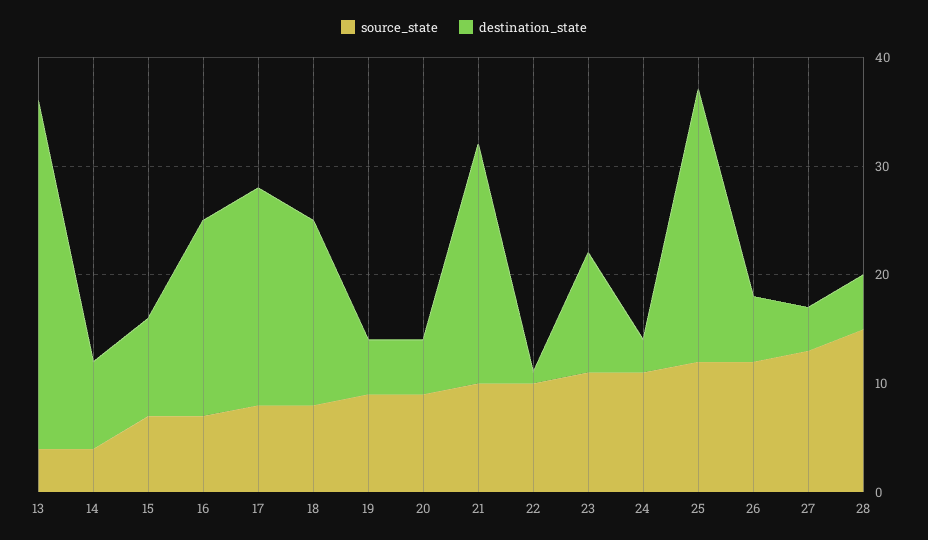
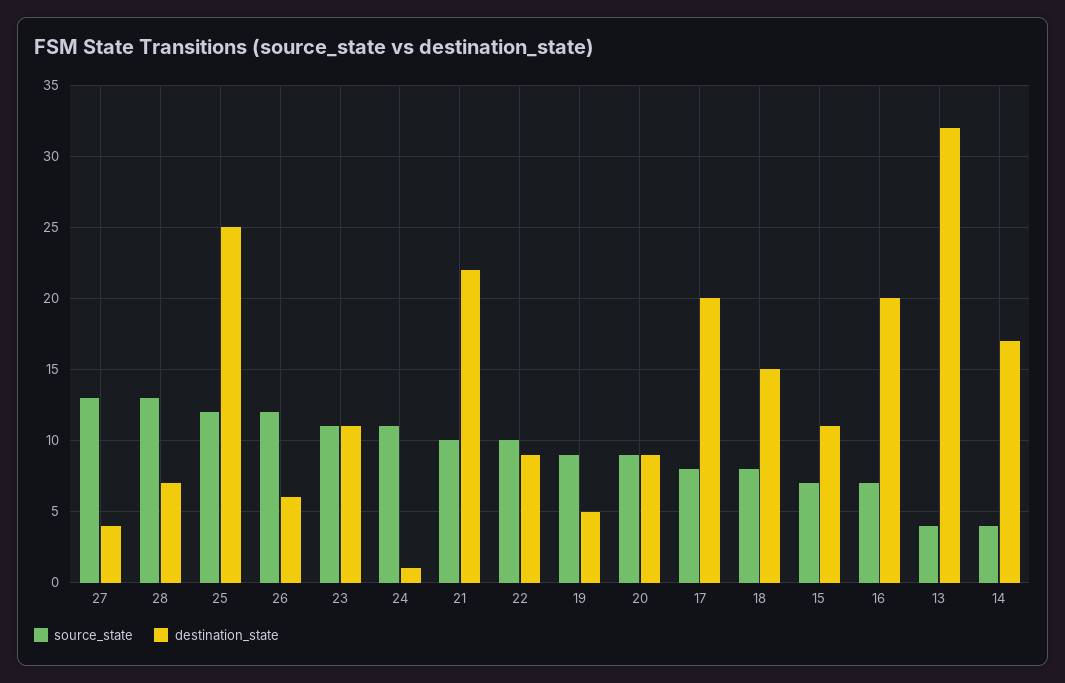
  {
    "source_state": {
      "13": 4,
      "14": 4,
      "15": 7,
      "16": 7,
      "17": 8,
      "18": 8,
      "19": 9,
      "20": 9,
      "21": 10,
      "22": 10,
      "23": 11,
      "24": 11,
      "25": 12,
      "26": 12,
      "27": 13,
-     "28": 15
+     "28": 13
    },
    "destination_state": {
      "13": 32,
-     "14": 8,
+     "14": 17,
-     "15": 9,
+     "15": 11,
-     "16": 18,
+     "16": 20,
      "17": 20,
-     "18": 17,
+     "18": 15,
      "19": 5,
-     "20": 5,
+     "20": 9,
      "21": 22,
-     "22": 1,
+     "22": 9,
      "23": 11,
-     "24": 3,
+     "24": 1,
      "25": 25,
      "26": 6,
      "27": 4,
-     "28": 5
+     "28": 7
    }
  }

